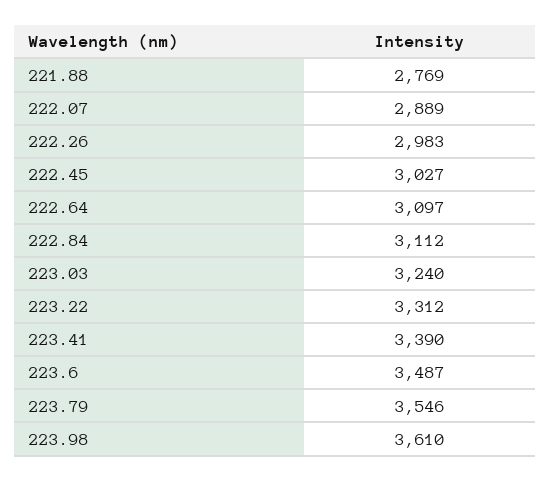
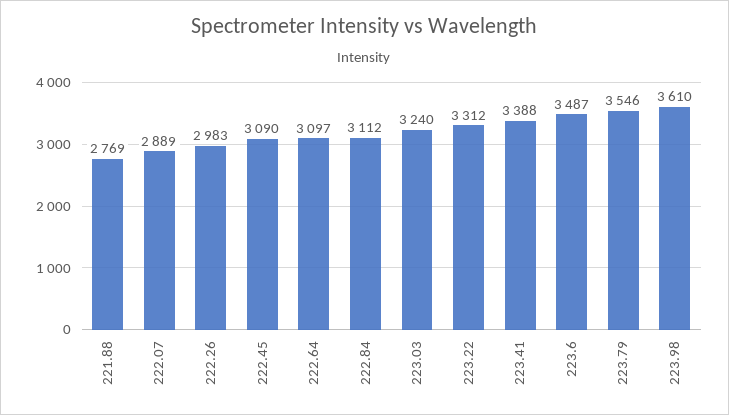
  {
    "221.88": 2769,
    "222.07": 2889,
    "222.26": 2983,
-   "222.45": 3027,
+   "222.45": 3090,
    "222.64": 3097,
    "222.84": 3112,
    "223.03": 3240,
    "223.22": 3312,
-   "223.41": 3390,
+   "223.41": 3388,
    "223.6": 3487,
    "223.79": 3546,
    "223.98": 3610
  }

